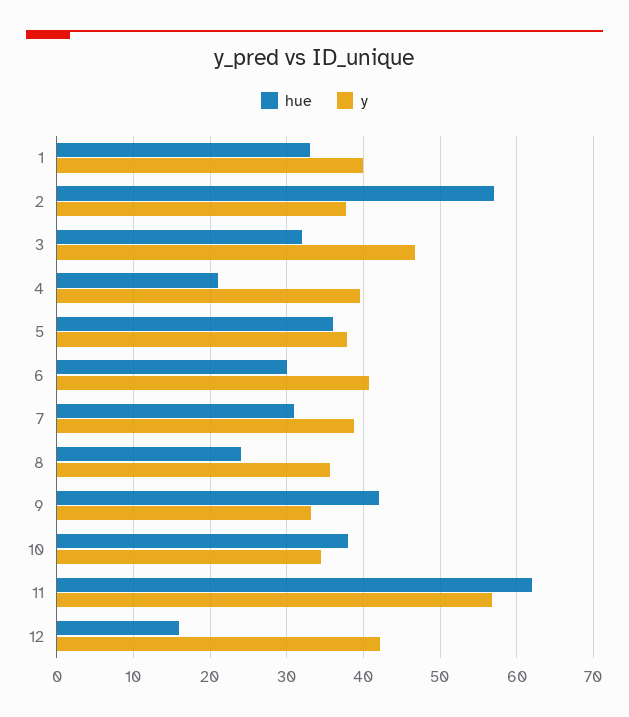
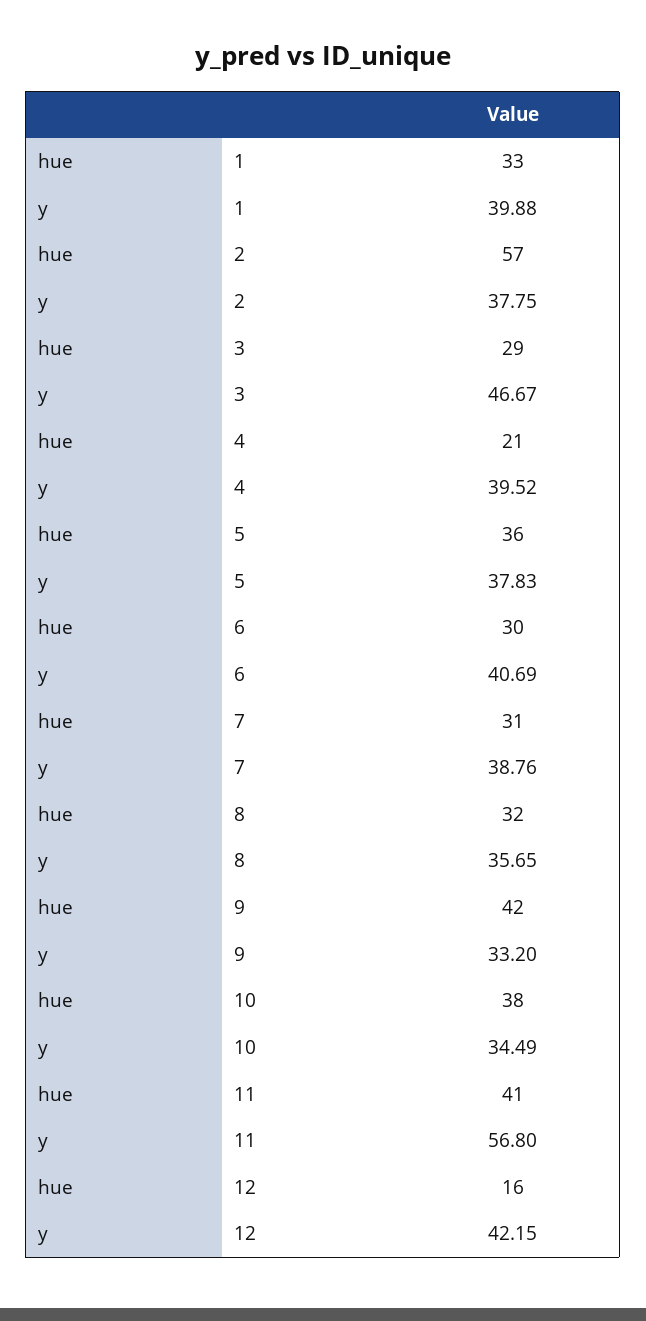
  {
    "hue": {
      "1": 33,
      "2": 57,
-     "3": 32,
+     "3": 29,
      "4": 21,
      "5": 36,
      "6": 30,
      "7": 31,
-     "8": 24,
+     "8": 32,
      "9": 42,
      "10": 38,
-     "11": 62,
+     "11": 41,
      "12": 16
    },
    "y": {
      "1": 39.88,
      "2": 37.75,
      "3": 46.67,
      "4": 39.52,
      "5": 37.83,
      "6": 40.69,
      "7": 38.76,
      "8": 35.65,
      "9": 33.2,
      "10": 34.49,
      "11": 56.8,
      "12": 42.15
    }
  }

